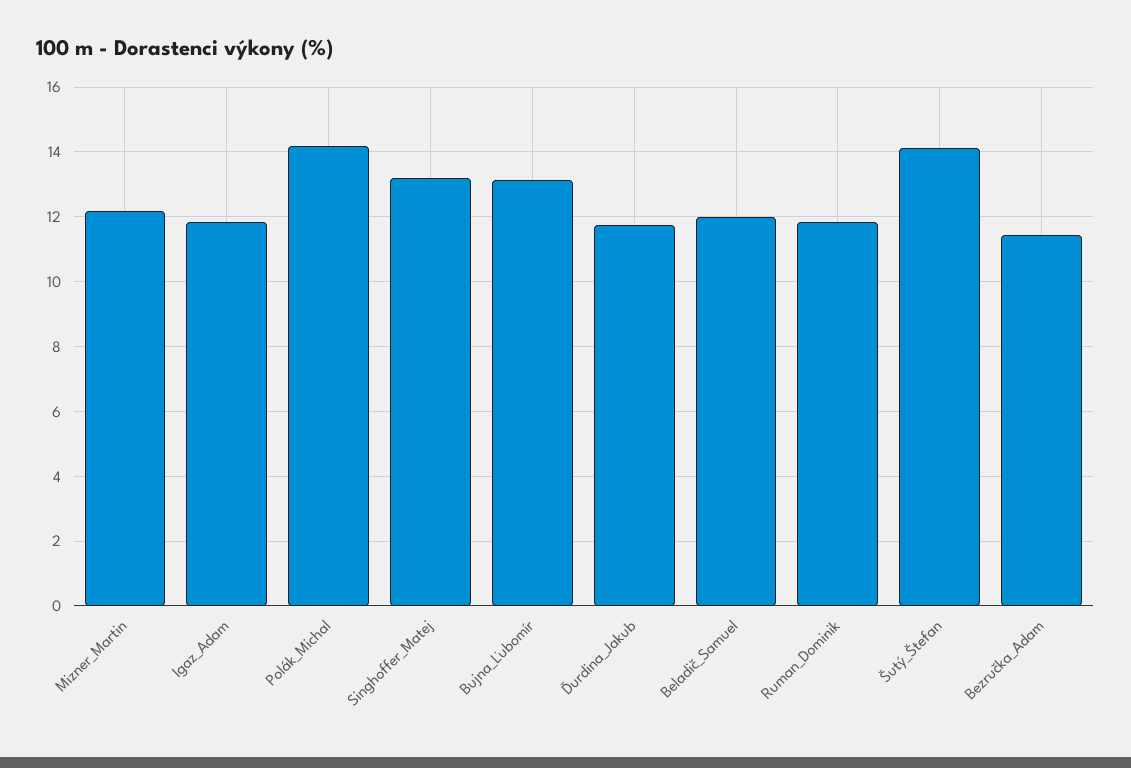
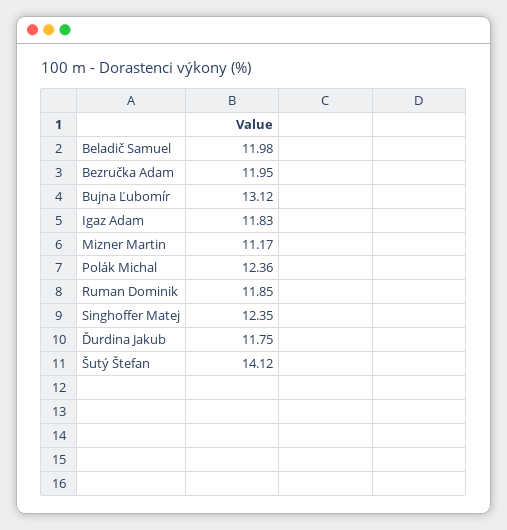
  {
-   "Mizner_Martin": 12.2,
+   "Mizner_Martin": 11.17,
    "Igaz_Adam": 11.83,
-   "Polák_Michal": 14.2,
+   "Polák_Michal": 12.36,
-   "Singhoffer_Matej": 13.2,
+   "Singhoffer_Matej": 12.35,
    "Bujna_Ľubomír": 13.12,
    "Ďurdina_Jakub": 11.75,
    "Beladič_Samuel": 11.98,
    "Ruman_Dominik": 11.85,
    "Šutý_Štefan": 14.12,
-   "Bezručka_Adam": 11.4
+   "Bezručka_Adam": 11.95
  }

